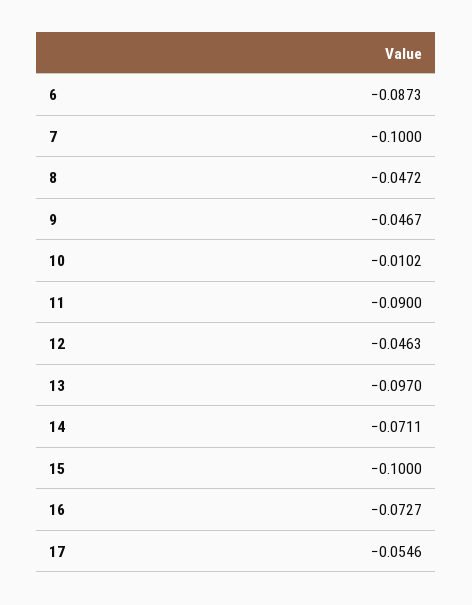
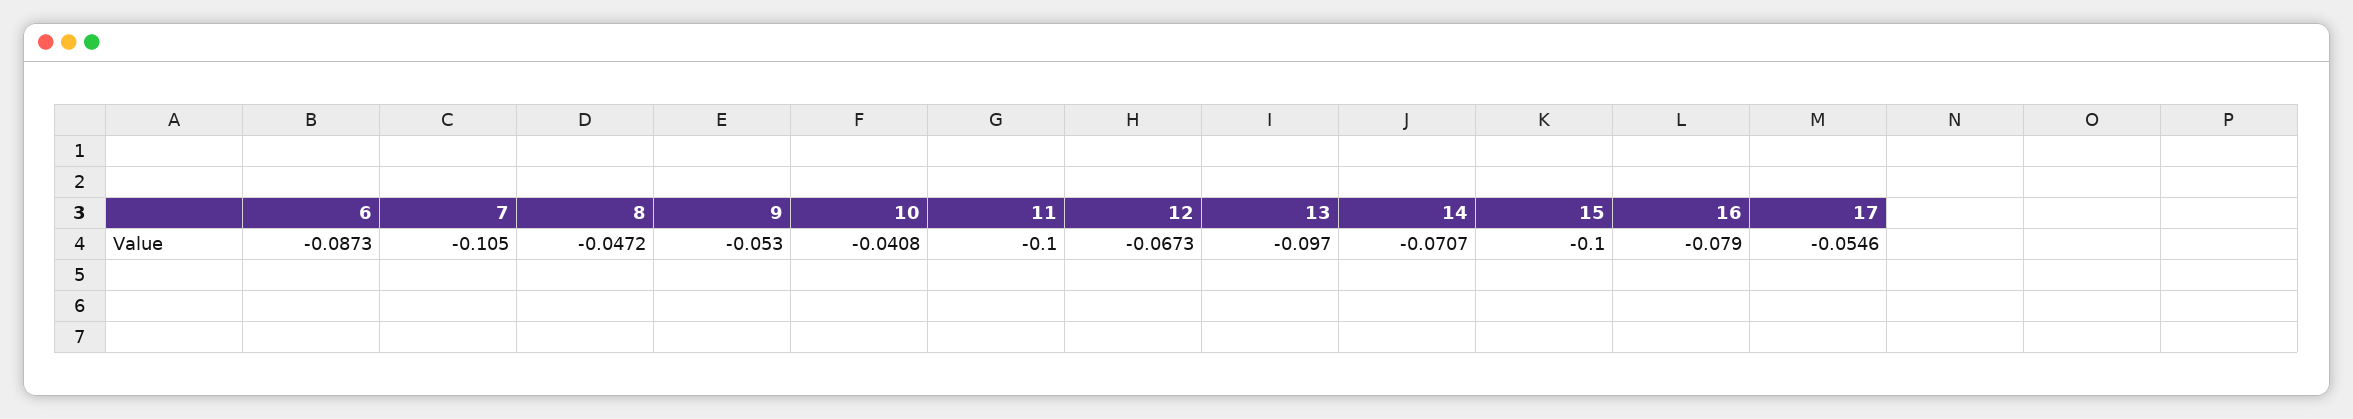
  {
    "6": -0.0873,
-   "7": -0.1,
+   "7": -0.105,
    "8": -0.0472,
-   "9": -0.0467,
+   "9": -0.053,
-   "10": -0.0102,
+   "10": -0.0408,
-   "11": -0.09,
+   "11": -0.1,
-   "12": -0.0463,
+   "12": -0.0673,
    "13": -0.097,
-   "14": -0.0711,
+   "14": -0.0707,
    "15": -0.1,
-   "16": -0.0727,
+   "16": -0.079,
    "17": -0.0546
  }

